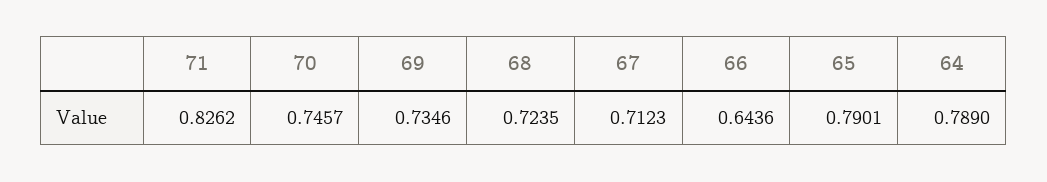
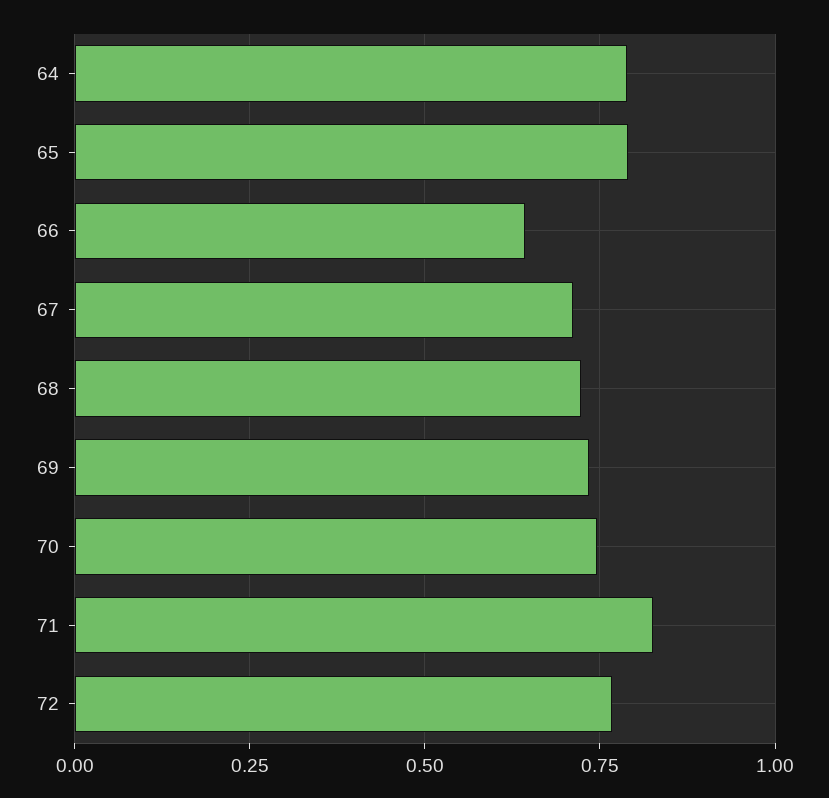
  {
    "71": 0.8262,
    "70": 0.7457,
    "69": 0.7346,
    "68": 0.7235,
    "67": 0.7123,
    "66": 0.6436,
    "65": 0.7901,
-   "64": 0.789
+   "64": 0.789,
+   "72": 0.775
  }

